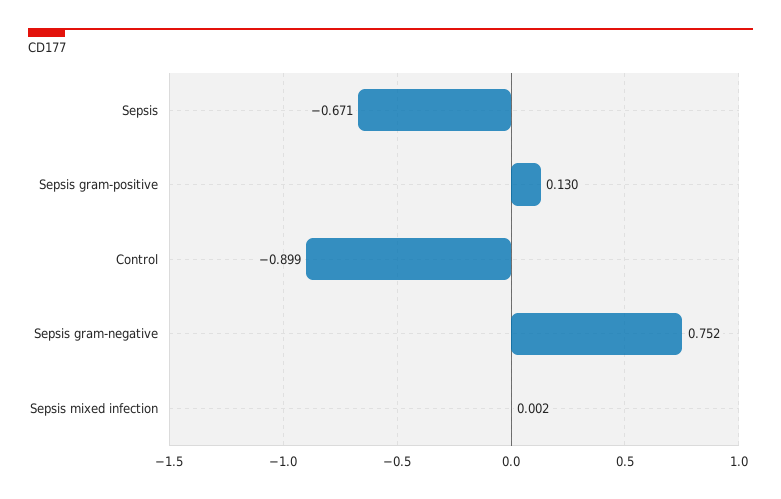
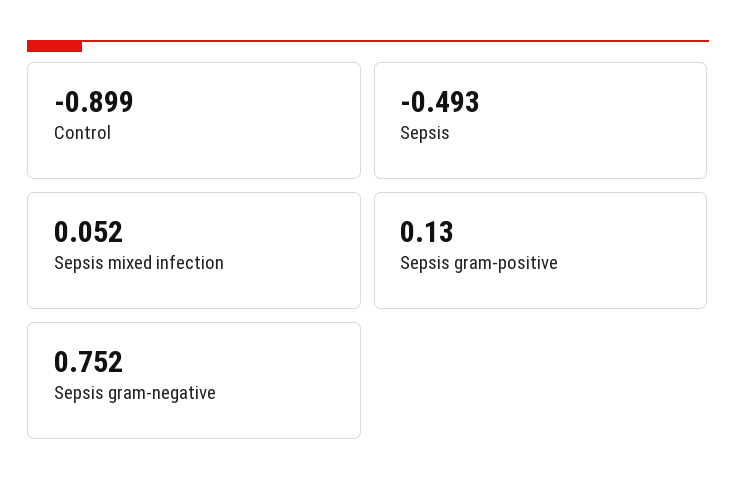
  {
-   "Sepsis": -0.671,
+   "Sepsis": -0.493,
    "Sepsis gram-positive": 0.13,
    "Control": -0.899,
    "Sepsis gram-negative": 0.752,
-   "Sepsis mixed infection": 0.002
+   "Sepsis mixed infection": 0.052
  }

